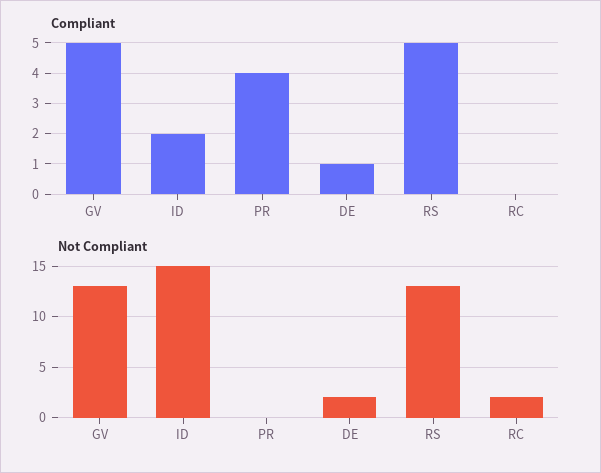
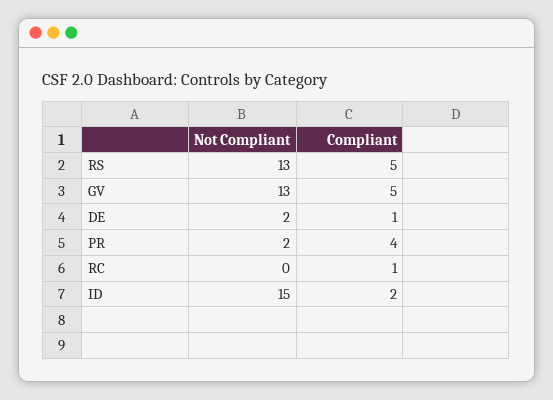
  {
    "Compliant": {
      "GV": 5,
      "ID": 2,
      "PR": 4,
      "DE": 1,
      "RS": 5,
-     "RC": 0
+     "RC": 1
    },
    "Not Compliant": {
      "GV": 13,
      "ID": 15,
-     "PR": 0,
+     "PR": 2,
      "DE": 2,
      "RS": 13,
-     "RC": 2
+     "RC": 0
    }
  }

